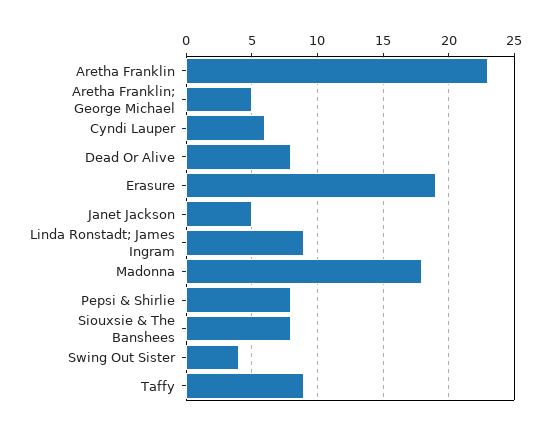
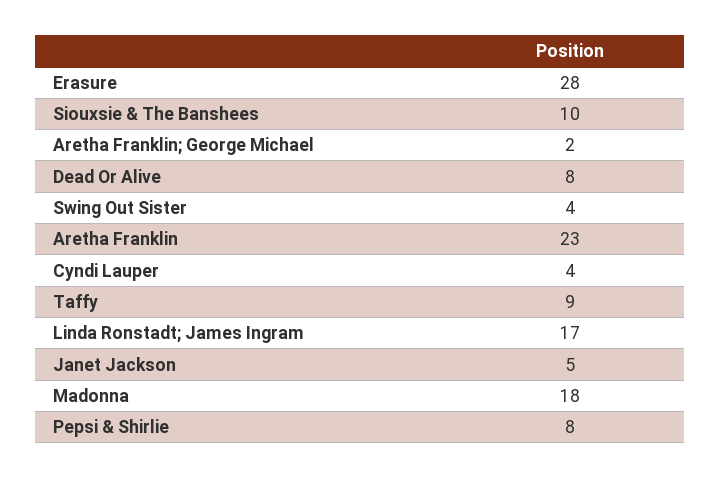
  {
    "Aretha Franklin": 23,
-   "Aretha Franklin; George Michael": 5,
+   "Aretha Franklin; George Michael": 2,
-   "Cyndi Lauper": 6,
+   "Cyndi Lauper": 4,
    "Dead Or Alive": 8,
-   "Erasure": 19,
+   "Erasure": 28,
    "Janet Jackson": 5,
-   "Linda Ronstadt; James Ingram": 9,
+   "Linda Ronstadt; James Ingram": 17,
    "Madonna": 18,
    "Pepsi & Shirlie": 8,
-   "Siouxsie & The Banshees": 8,
+   "Siouxsie & The Banshees": 10,
    "Swing Out Sister": 4,
    "Taffy": 9
  }

